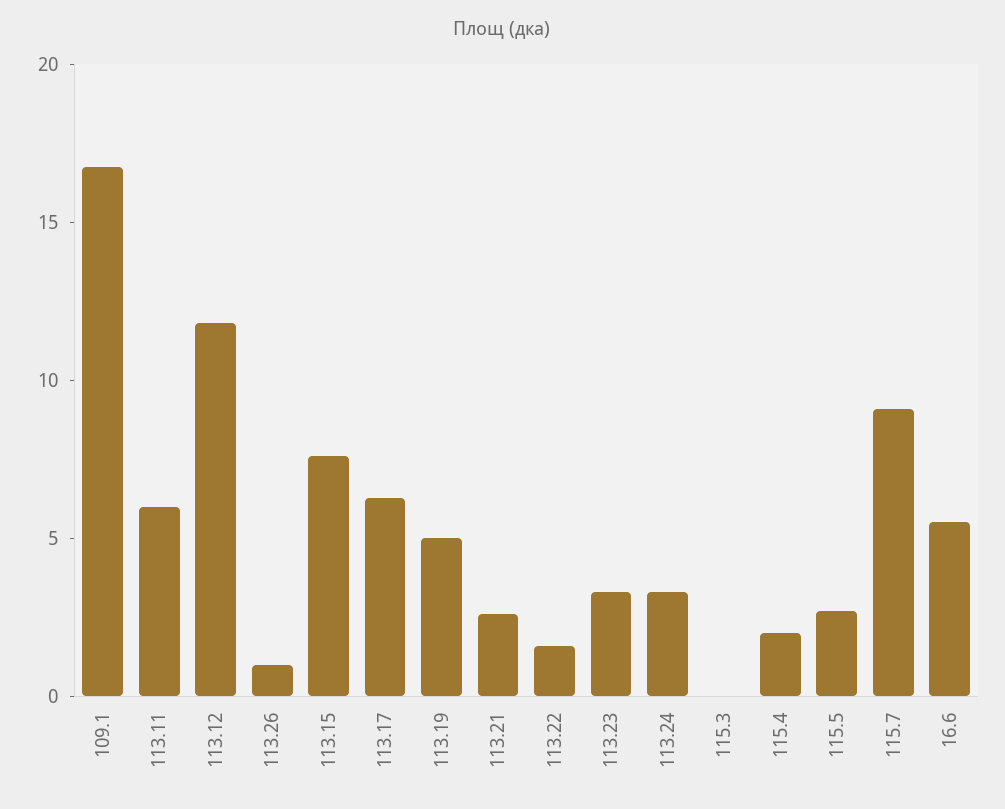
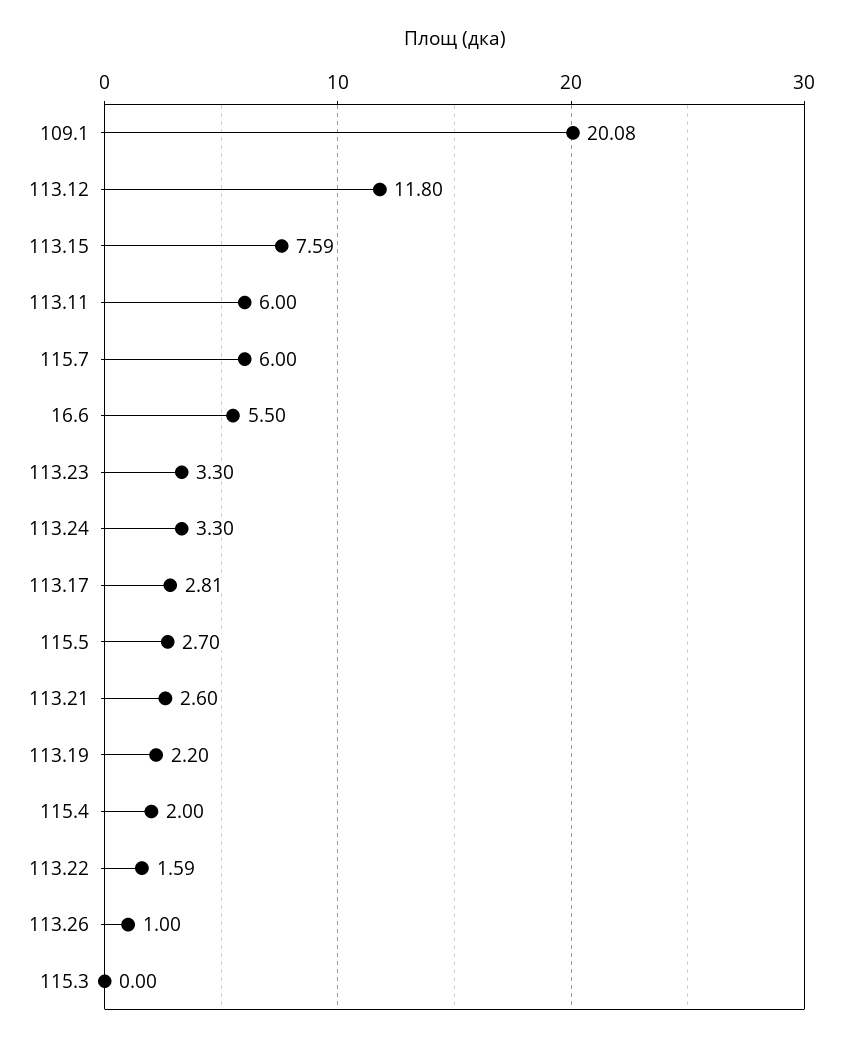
  {
-   "109.1": 17,
+   "109.1": 20.08,
    "113.11": 6,
    "113.12": 11.8,
    "113.26": 1,
    "113.15": 7.59,
-   "113.17": 6,
+   "113.17": 2.81,
-   "113.19": 5,
+   "113.19": 2.2,
    "113.21": 2.6,
    "113.22": 1.59,
    "113.23": 3.3,
    "113.24": 3.3,
    "115.3": 0,
    "115.4": 2,
    "115.5": 2.7,
-   "115.7": 9,
+   "115.7": 6,
    "16.6": 5.5
  }

